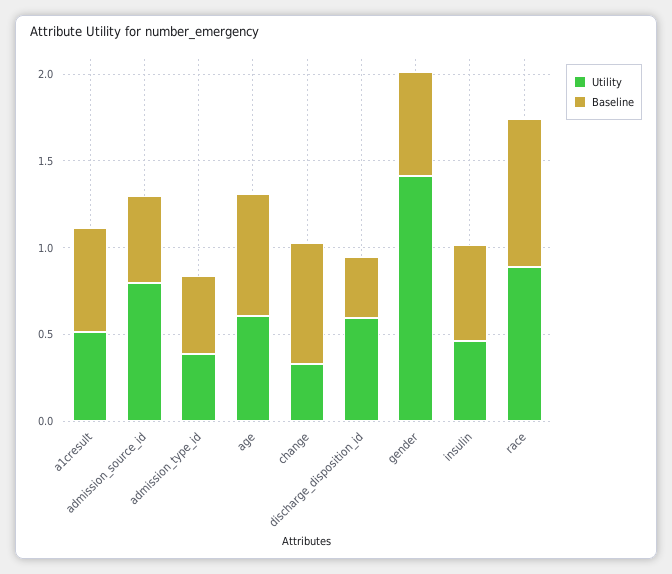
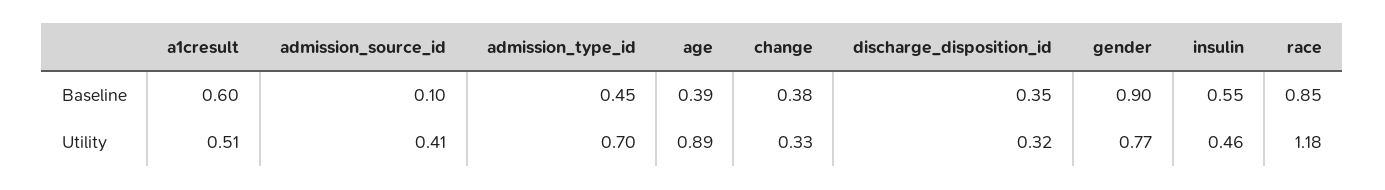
  {
    "Utility": {
      "a1cresult": 0.51,
-     "admission_source_id": 0.8,
+     "admission_source_id": 0.41,
-     "admission_type_id": 0.4,
+     "admission_type_id": 0.7,
-     "age": 0.6,
+     "age": 0.89,
      "change": 0.33,
-     "discharge_disposition_id": 0.6,
+     "discharge_disposition_id": 0.32,
-     "gender": 1.4,
+     "gender": 0.77,
      "insulin": 0.46,
-     "race": 0.9
+     "race": 1.18
    },
    "Baseline": {
      "a1cresult": 0.6,
-     "admission_source_id": 0.5,
+     "admission_source_id": 0.1,
      "admission_type_id": 0.45,
-     "age": 0.7,
+     "age": 0.39,
-     "change": 0.7,
+     "change": 0.38,
      "discharge_disposition_id": 0.35,
-     "gender": 0.6,
+     "gender": 0.9,
      "insulin": 0.55,
      "race": 0.85
    }
  }

